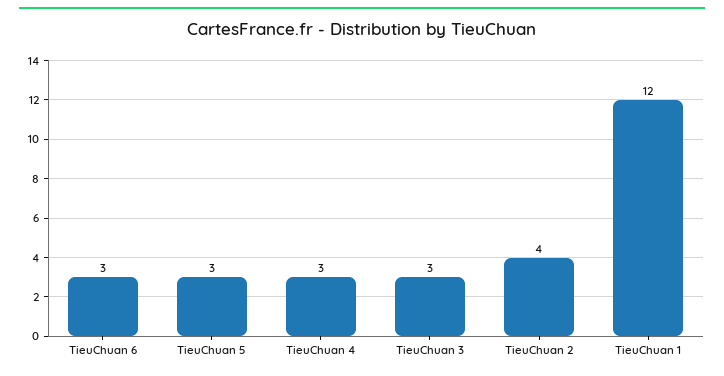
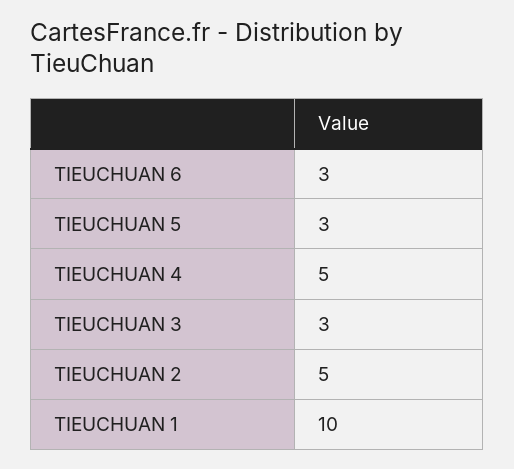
  {
    "TieuChuan 6": 3,
    "TieuChuan 5": 3,
-   "TieuChuan 4": 3,
+   "TieuChuan 4": 5,
    "TieuChuan 3": 3,
-   "TieuChuan 2": 4,
+   "TieuChuan 2": 5,
-   "TieuChuan 1": 12
+   "TieuChuan 1": 10
  }

